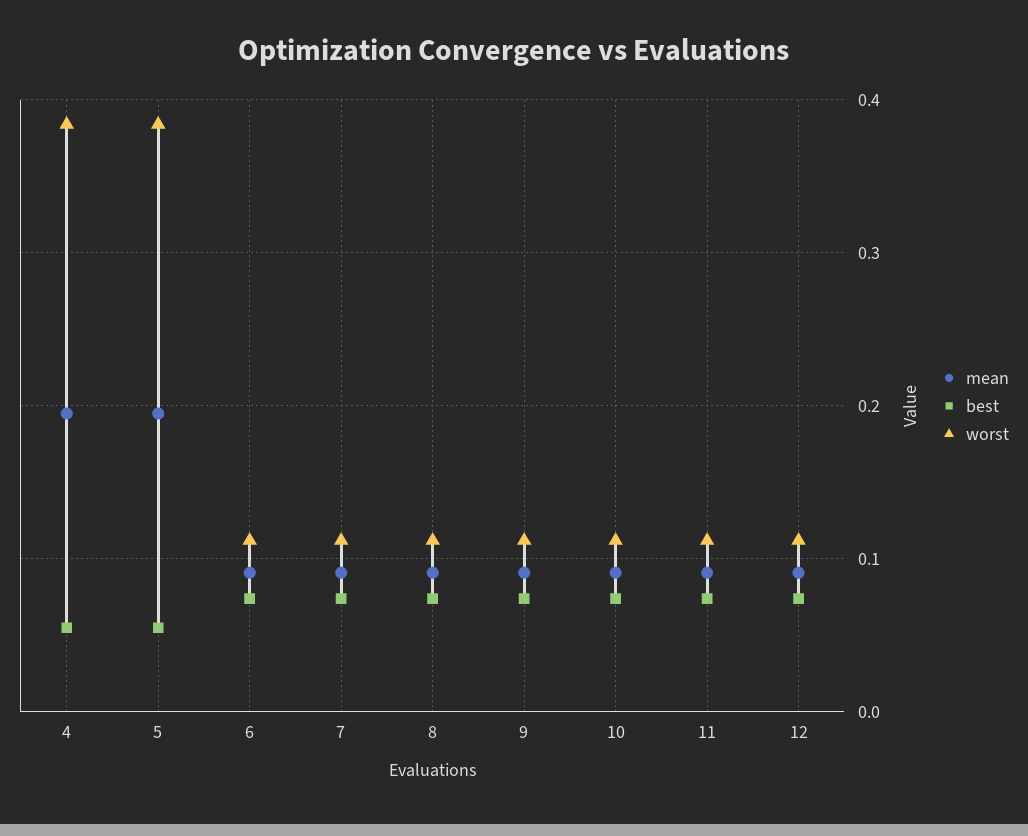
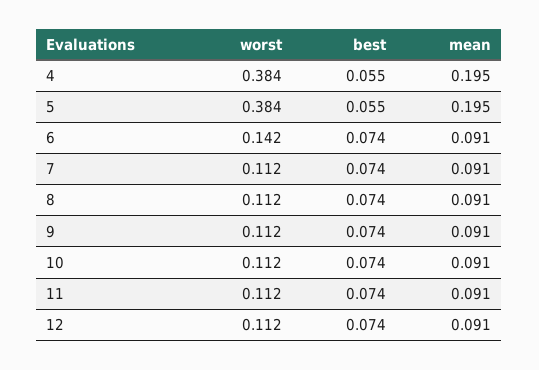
  {
    "mean": {
      "4": 0.195,
      "5": 0.195,
      "6": 0.091,
      "7": 0.091,
      "8": 0.091,
      "9": 0.091,
      "10": 0.091,
      "11": 0.091,
      "12": 0.091
    },
    "best": {
      "4": 0.055,
      "5": 0.055,
      "6": 0.074,
      "7": 0.074,
      "8": 0.074,
      "9": 0.074,
      "10": 0.074,
      "11": 0.074,
      "12": 0.074
    },
    "worst": {
      "4": 0.384,
      "5": 0.384,
-     "6": 0.11,
+     "6": 0.142,
      "7": 0.112,
      "8": 0.112,
      "9": 0.112,
      "10": 0.112,
      "11": 0.112,
      "12": 0.112
    }
  }

